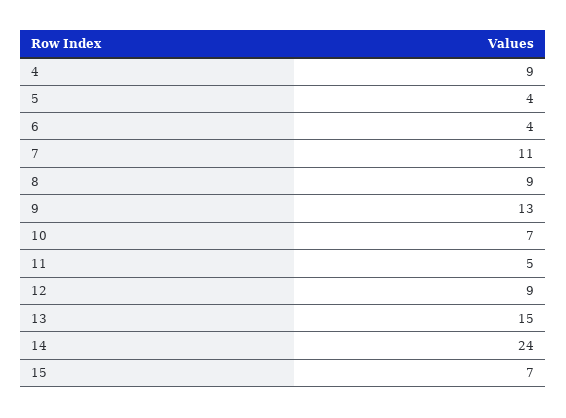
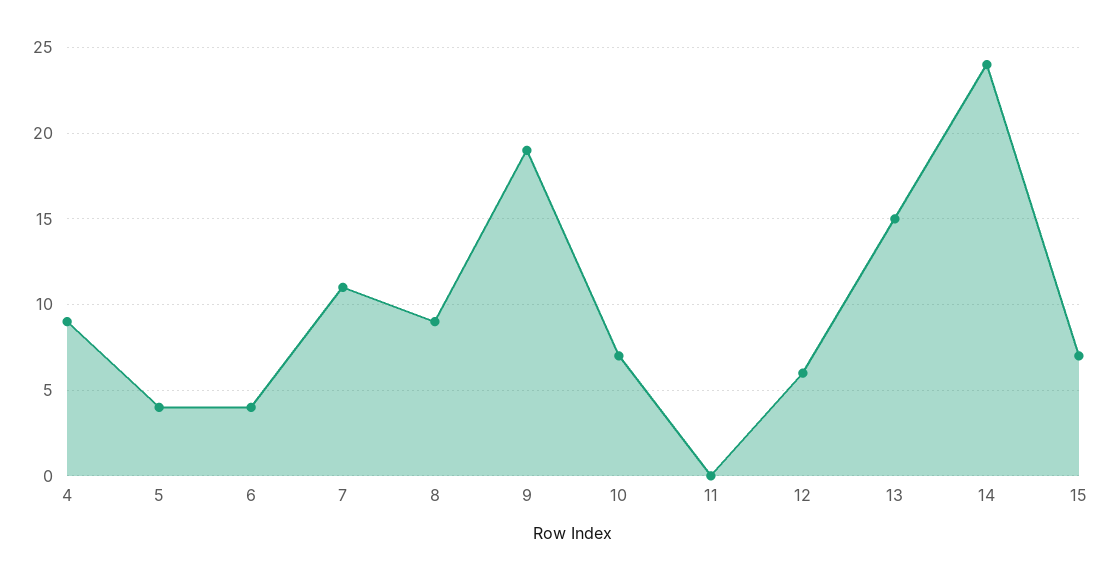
  {
    "4": 9,
    "5": 4,
    "6": 4,
    "7": 11,
    "8": 9,
-   "9": 13,
+   "9": 19,
    "10": 7,
-   "11": 5,
+   "11": 0,
-   "12": 9,
+   "12": 6,
    "13": 15,
    "14": 24,
    "15": 7
  }

